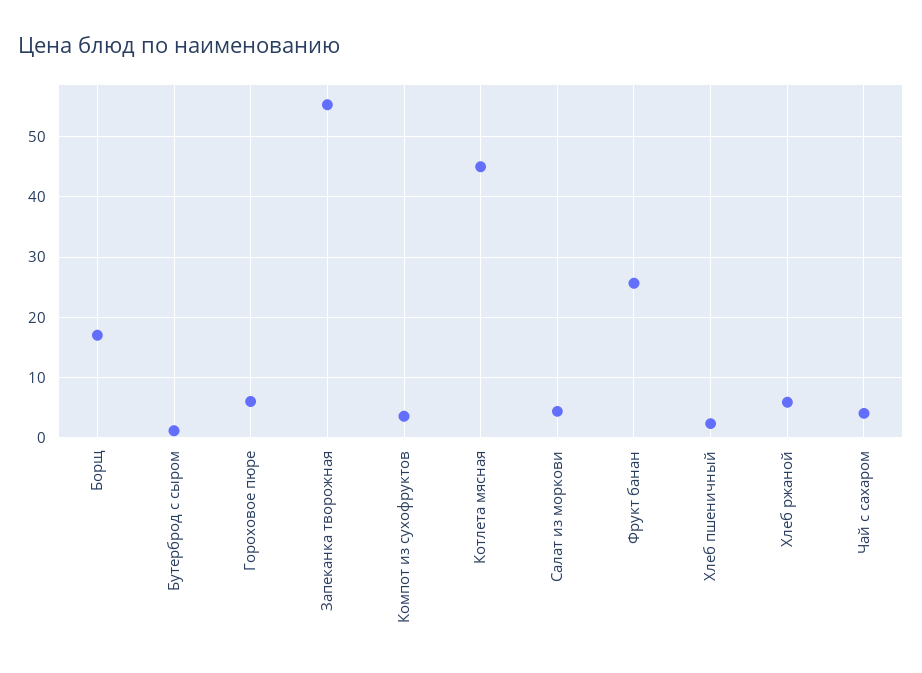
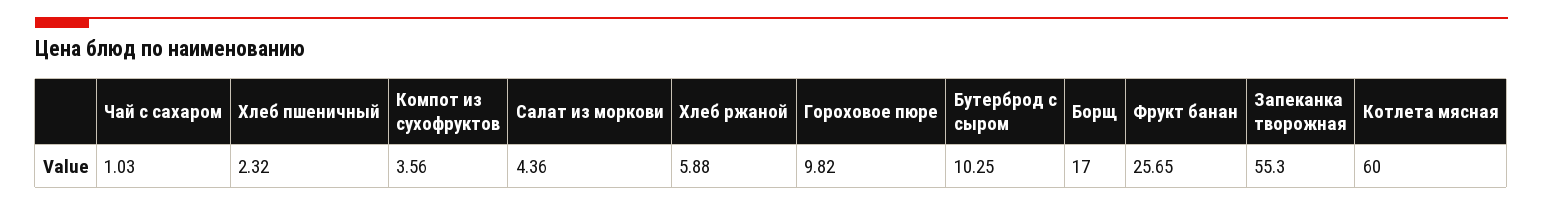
  {
    "Борщ": 17,
-   "Бутерброд с сыром": 1,
+   "Бутерброд с сыром": 10.25,
-   "Гороховое пюре": 6,
+   "Гороховое пюре": 9.82,
    "Запеканка творожная": 55.3,
    "Компот из сухофруктов": 3.56,
-   "Котлета мясная": 45,
+   "Котлета мясная": 60,
    "Салат из моркови": 4.36,
    "Фрукт банан": 25.65,
    "Хлеб пшеничный": 2.32,
    "Хлеб ржаной": 5.88,
-   "Чай с сахаром": 4
+   "Чай с сахаром": 1.03
  }

